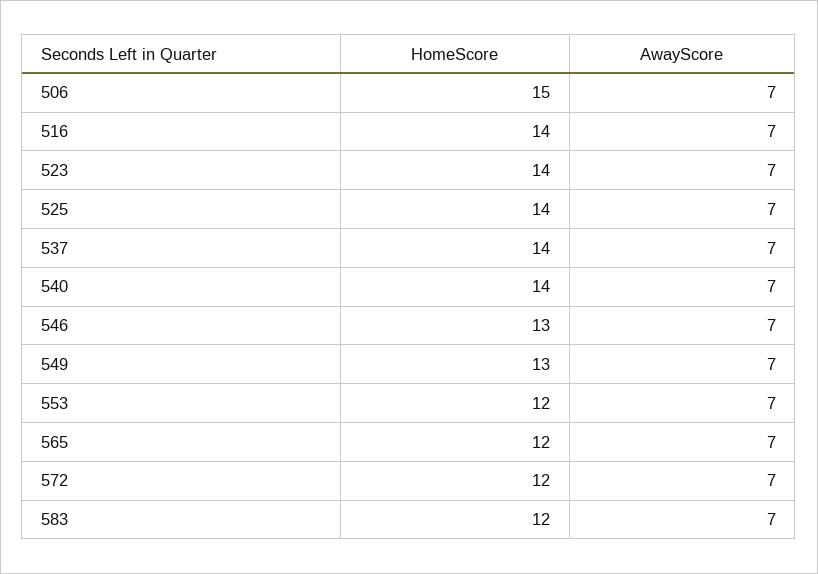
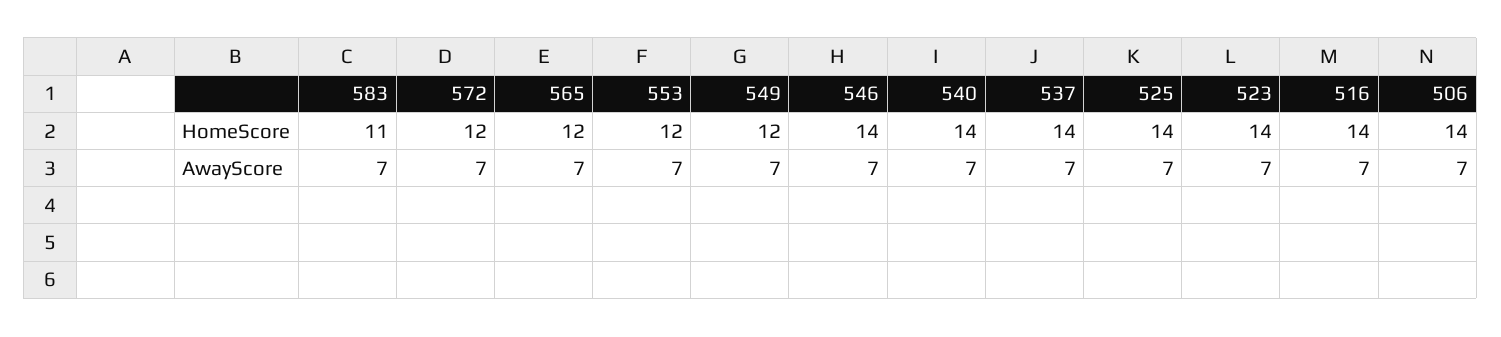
  {
    "HomeScore": {
-     "506": 15,
+     "506": 14,
      "516": 14,
      "523": 14,
      "525": 14,
      "537": 14,
      "540": 14,
-     "546": 13,
+     "546": 14,
-     "549": 13,
+     "549": 12,
      "553": 12,
      "565": 12,
      "572": 12,
-     "583": 12
+     "583": 11
    },
    "AwayScore": {
      "506": 7,
      "516": 7,
      "523": 7,
      "525": 7,
      "537": 7,
      "540": 7,
      "546": 7,
      "549": 7,
      "553": 7,
      "565": 7,
      "572": 7,
      "583": 7
    }
  }

